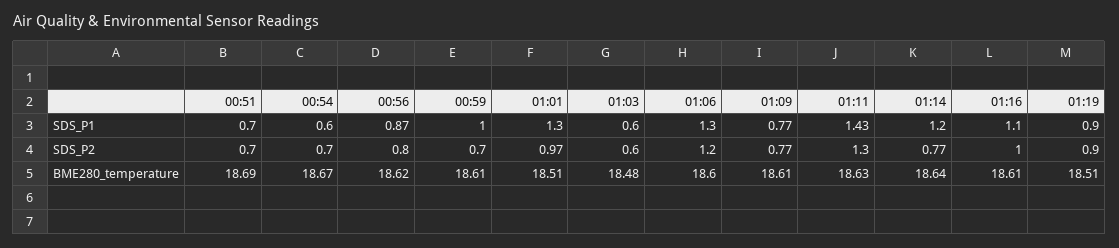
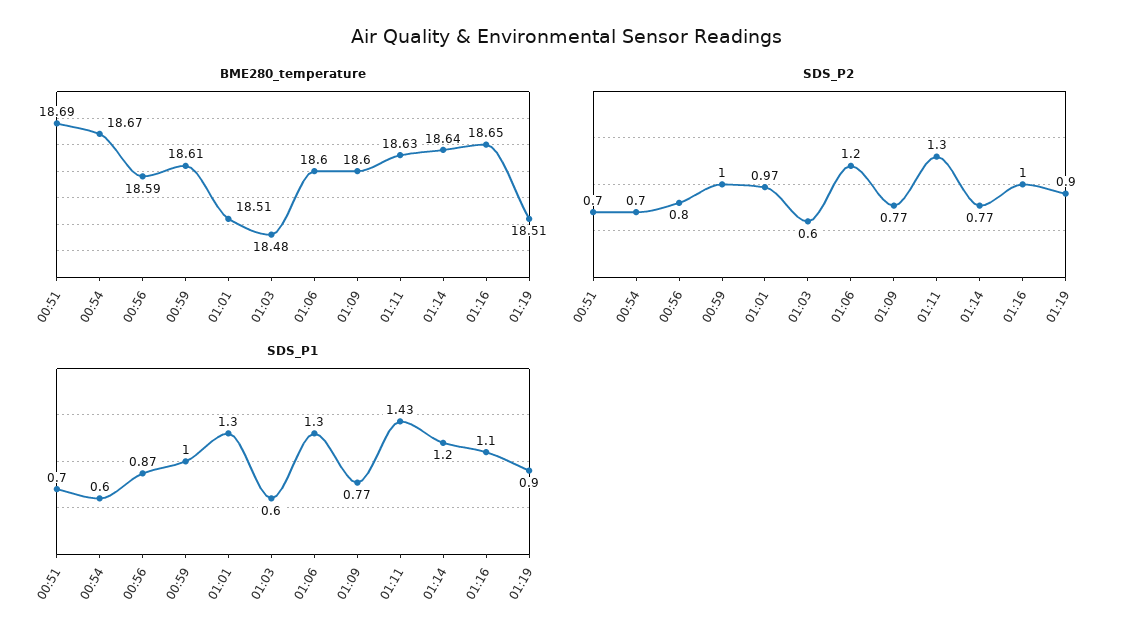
  {
    "SDS_P1": {
      "00:51": 0.7,
      "00:54": 0.6,
      "00:56": 0.87,
      "00:59": 1,
      "01:01": 1.3,
      "01:03": 0.6,
      "01:06": 1.3,
      "01:09": 0.77,
      "01:11": 1.43,
      "01:14": 1.2,
      "01:16": 1.1,
      "01:19": 0.9
    },
    "SDS_P2": {
      "00:51": 0.7,
      "00:54": 0.7,
      "00:56": 0.8,
-     "00:59": 0.7,
+     "00:59": 1,
      "01:01": 0.97,
      "01:03": 0.6,
      "01:06": 1.2,
      "01:09": 0.77,
      "01:11": 1.3,
      "01:14": 0.77,
      "01:16": 1,
      "01:19": 0.9
    },
    "BME280_temperature": {
      "00:51": 18.69,
      "00:54": 18.67,
-     "00:56": 18.62,
+     "00:56": 18.59,
      "00:59": 18.61,
      "01:01": 18.51,
      "01:03": 18.48,
      "01:06": 18.6,
-     "01:09": 18.61,
+     "01:09": 18.6,
      "01:11": 18.63,
      "01:14": 18.64,
-     "01:16": 18.61,
+     "01:16": 18.65,
      "01:19": 18.51
    }
  }

